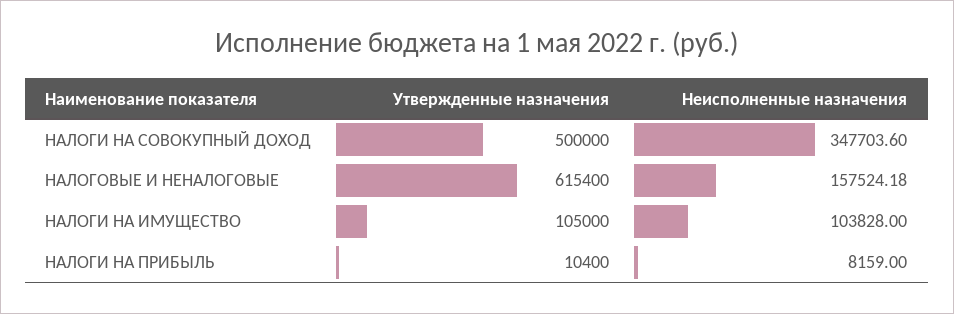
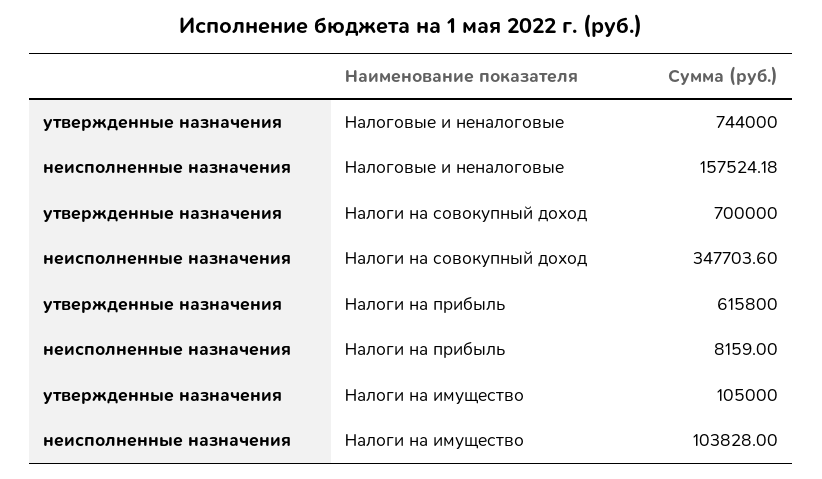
  {
    "Утвержденные назначения": {
-     "НАЛОГИ НА СОВОКУПНЫЙ ДОХОД": 500000,
+     "НАЛОГИ НА СОВОКУПНЫЙ ДОХОД": 700000,
-     "НАЛОГОВЫЕ И НЕНАЛОГОВЫЕ": 615400,
+     "НАЛОГОВЫЕ И НЕНАЛОГОВЫЕ": 744000,
      "НАЛОГИ НА ИМУЩЕСТВО": 105000,
-     "НАЛОГИ НА ПРИБЫЛЬ": 10400
+     "НАЛОГИ НА ПРИБЫЛЬ": 615800
    },
    "Неисполненные назначения": {
      "НАЛОГИ НА СОВОКУПНЫЙ ДОХОД": 347703.6,
      "НАЛОГОВЫЕ И НЕНАЛОГОВЫЕ": 157524.18,
      "НАЛОГИ НА ИМУЩЕСТВО": 103828,
      "НАЛОГИ НА ПРИБЫЛЬ": 8159
    }
  }

